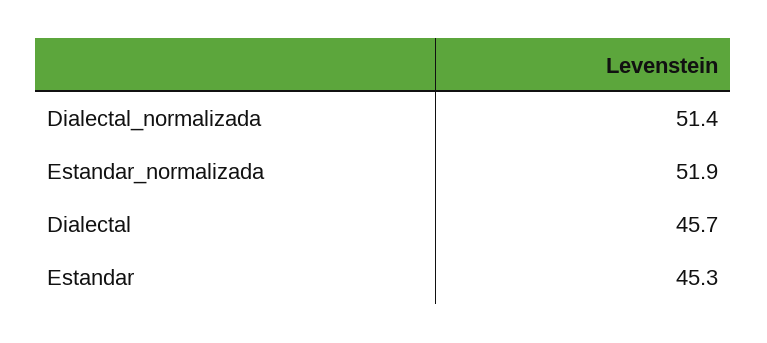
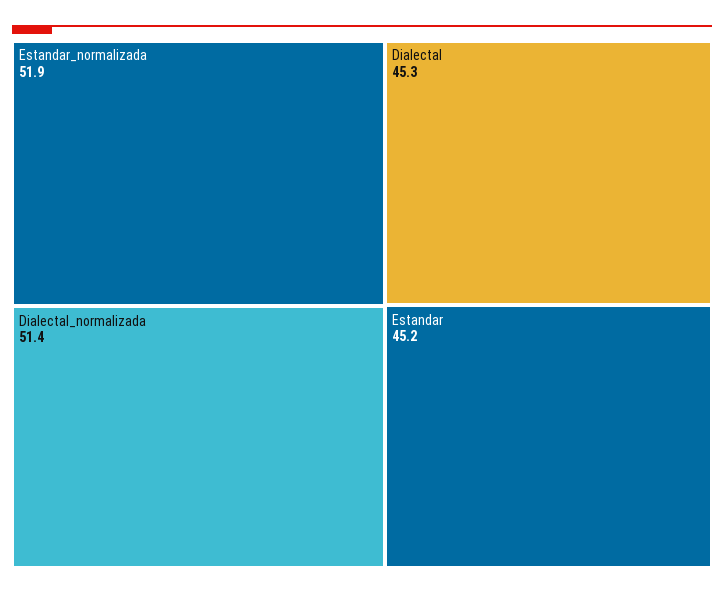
  {
    "Dialectal_normalizada": 51.4,
    "Estandar_normalizada": 51.9,
-   "Dialectal": 45.7,
+   "Dialectal": 45.3,
-   "Estandar": 45.3
+   "Estandar": 45.2
  }

